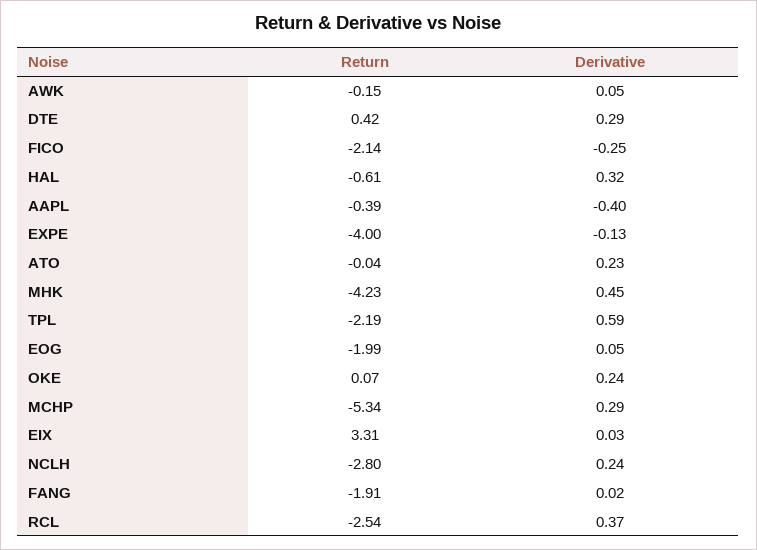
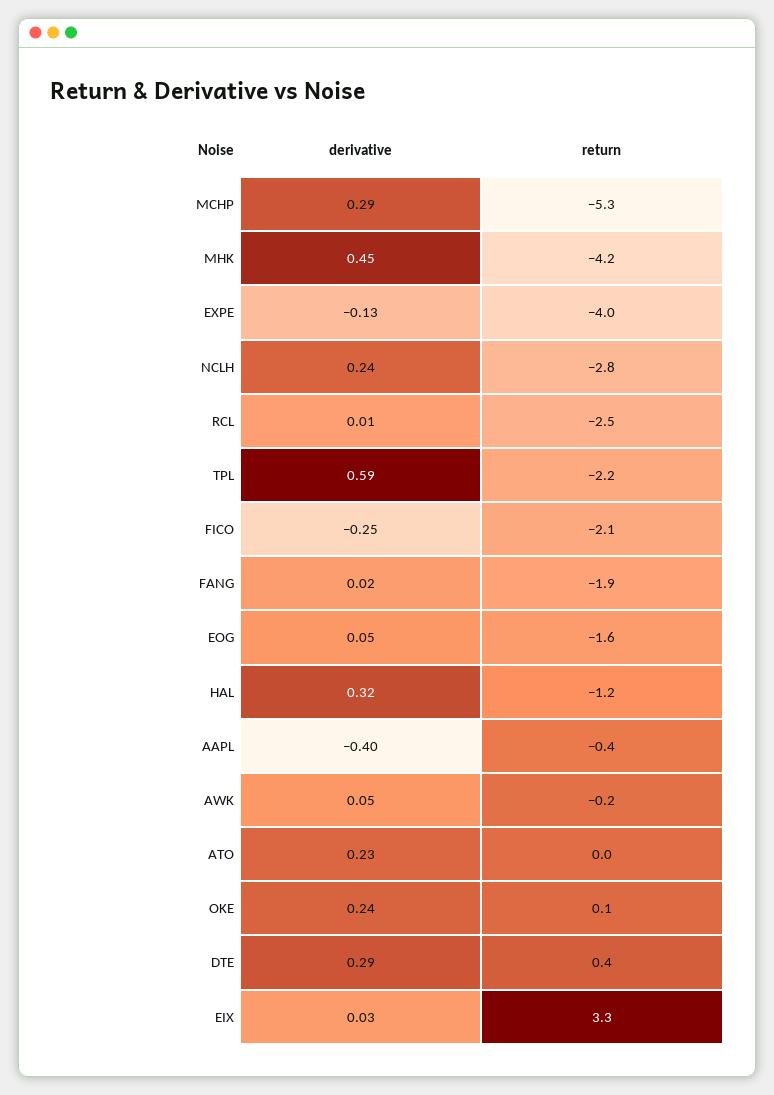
  {
    "Return": {
      "AWK": -0.15,
      "DTE": 0.42,
      "FICO": -2.14,
-     "HAL": -0.61,
+     "HAL": -1.2,
      "AAPL": -0.39,
      "EXPE": -4,
      "ATO": -0.04,
      "MHK": -4.23,
      "TPL": -2.19,
-     "EOG": -1.99,
+     "EOG": -1.6,
      "OKE": 0.07,
      "MCHP": -5.34,
      "EIX": 3.31,
      "NCLH": -2.8,
      "FANG": -1.91,
      "RCL": -2.54
    },
    "Derivative": {
      "AWK": 0.05,
      "DTE": 0.29,
      "FICO": -0.25,
      "HAL": 0.32,
      "AAPL": -0.4,
      "EXPE": -0.13,
      "ATO": 0.23,
      "MHK": 0.45,
      "TPL": 0.59,
      "EOG": 0.05,
      "OKE": 0.24,
      "MCHP": 0.29,
      "EIX": 0.03,
      "NCLH": 0.24,
      "FANG": 0.02,
-     "RCL": 0.37
+     "RCL": 0.01
    }
  }

